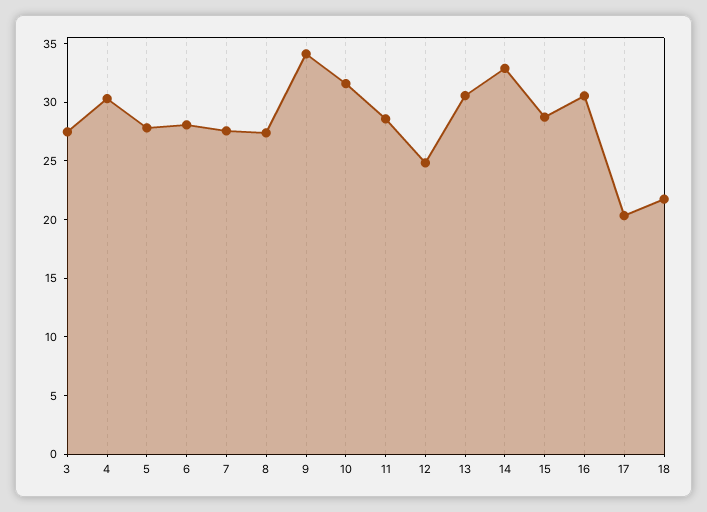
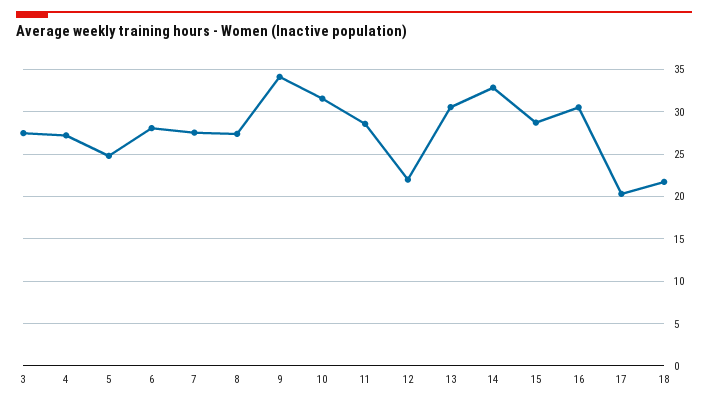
  {
    "3": 27,
-   "4": 30,
+   "4": 27,
-   "5": 28,
+   "5": 25,
    "6": 28,
    "7": 28,
    "8": 27,
    "9": 34,
    "10": 32,
    "11": 29,
-   "12": 25,
+   "12": 22,
    "13": 31,
    "14": 33,
    "15": 29,
    "16": 31,
    "17": 20,
    "18": 22
  }

